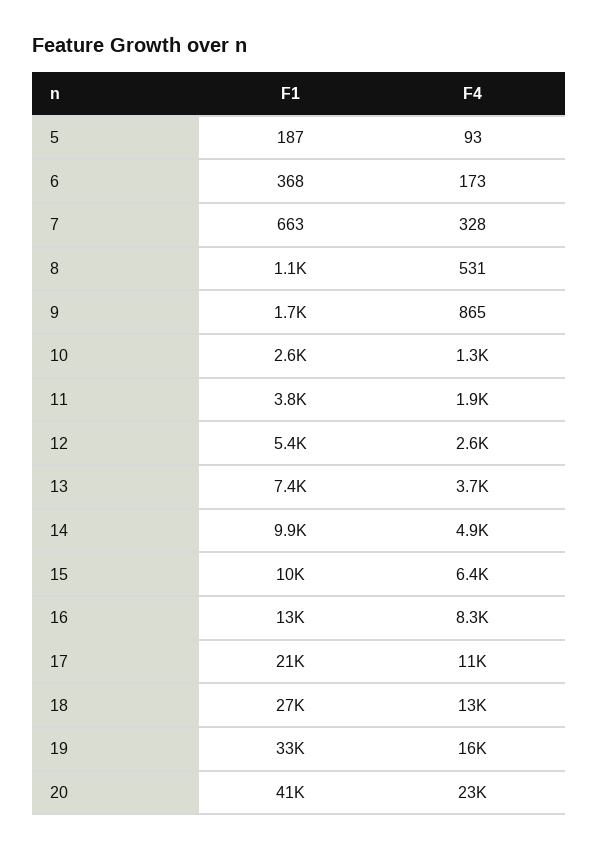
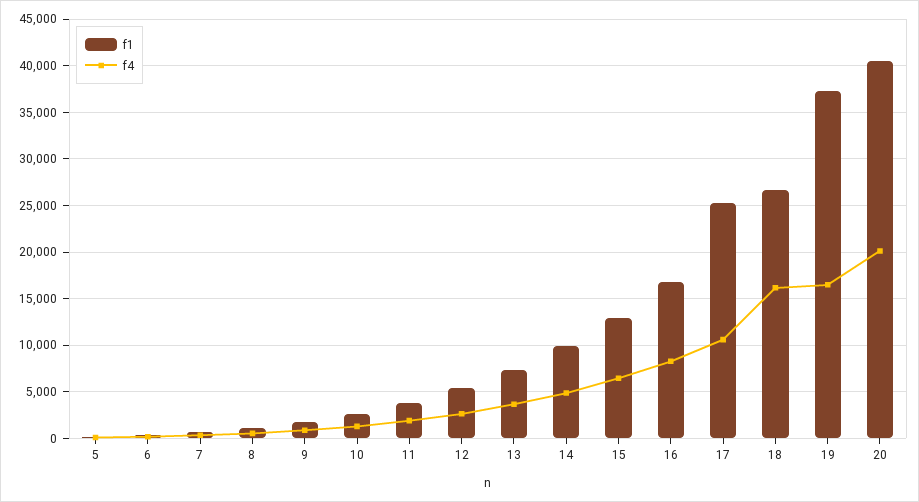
  {
    "F1": {
      "5": 187,
      "6": 368,
      "7": 663,
      "8": 1100,
      "9": 1700,
      "10": 2600,
      "11": 3800,
      "12": 5400,
      "13": 7400,
      "14": 9900,
-     "15": 10000,
+     "15": 13000,
-     "16": 13000,
+     "16": 17000,
-     "17": 21000,
+     "17": 25000,
      "18": 27000,
-     "19": 33000,
+     "19": 37000,
      "20": 41000
    },
    "F4": {
      "5": 93,
      "6": 173,
      "7": 328,
      "8": 531,
      "9": 865,
      "10": 1300,
      "11": 1900,
      "12": 2600,
      "13": 3700,
      "14": 4900,
      "15": 6400,
      "16": 8300,
      "17": 11000,
-     "18": 13000,
+     "18": 16000,
      "19": 16000,
-     "20": 23000
+     "20": 20000
    }
  }

